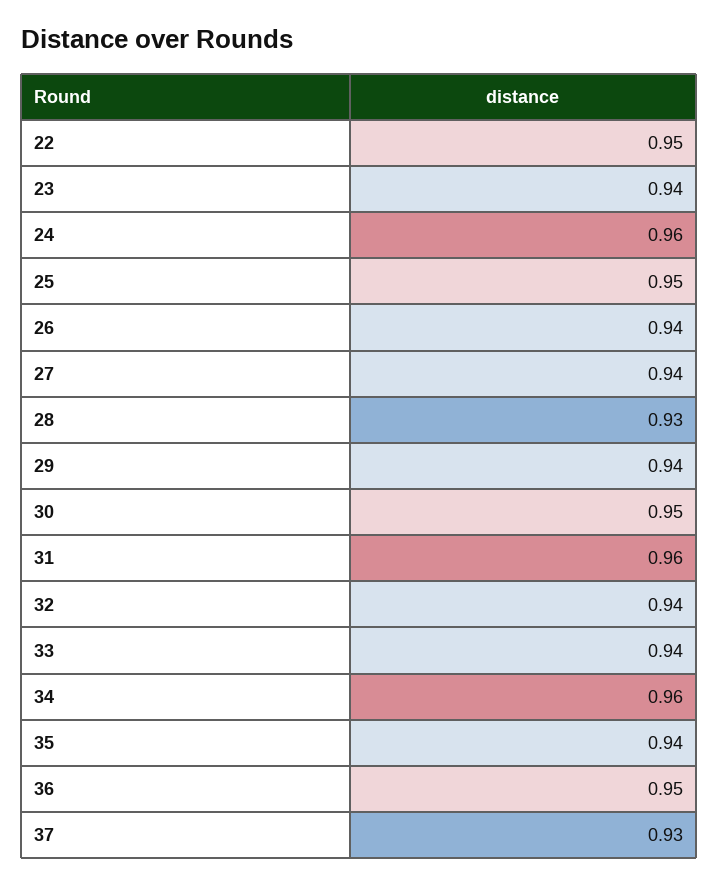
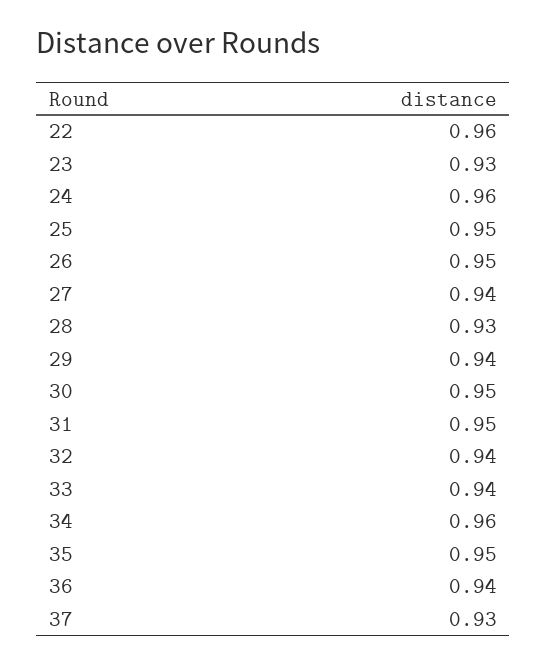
  {
-   "22": 0.95,
+   "22": 0.96,
-   "23": 0.94,
+   "23": 0.93,
    "24": 0.96,
    "25": 0.95,
-   "26": 0.94,
+   "26": 0.95,
    "27": 0.94,
    "28": 0.93,
    "29": 0.94,
    "30": 0.95,
-   "31": 0.96,
+   "31": 0.95,
    "32": 0.94,
    "33": 0.94,
    "34": 0.96,
-   "35": 0.94,
+   "35": 0.95,
-   "36": 0.95,
+   "36": 0.94,
    "37": 0.93
  }

